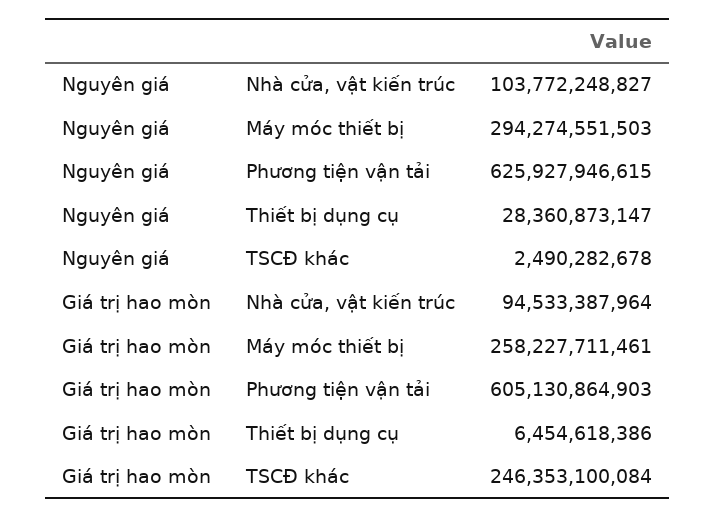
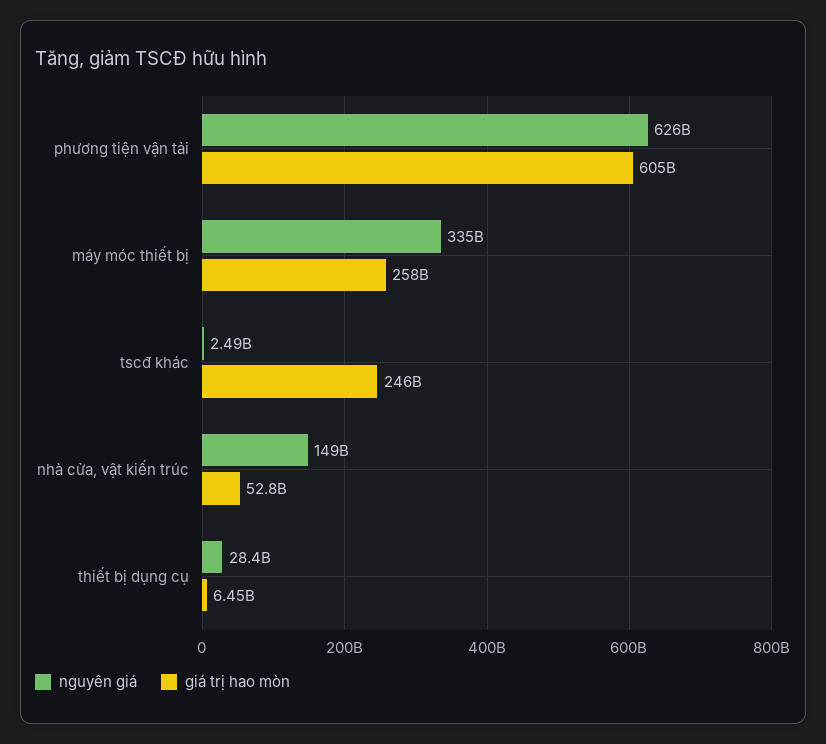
  {
    "Nguyên giá": {
-     "Nhà cửa, vật kiến trúc": 103772248827,
+     "Nhà cửa, vật kiến trúc": 149000000000,
-     "Máy móc thiết bị": 294274551503,
+     "Máy móc thiết bị": 335000000000,
      "Phương tiện vận tải": 625927946615,
      "Thiết bị dụng cụ": 28360873147,
      "TSCĐ khác": 2490282678
    },
    "Giá trị hao mòn": {
-     "Nhà cửa, vật kiến trúc": 94533387964,
+     "Nhà cửa, vật kiến trúc": 52800000000,
      "Máy móc thiết bị": 258227711461,
      "Phương tiện vận tải": 605130864903,
      "Thiết bị dụng cụ": 6454618386,
      "TSCĐ khác": 246353100084
    }
  }

